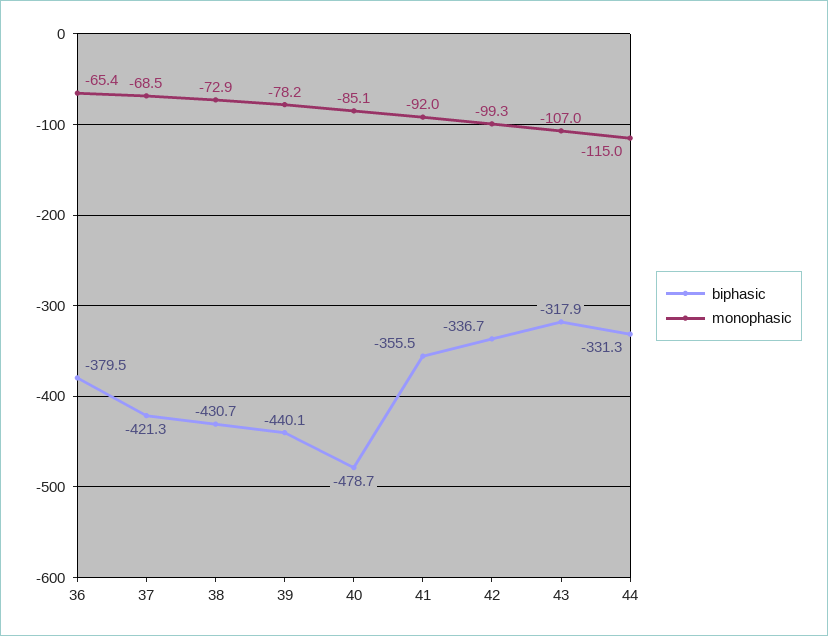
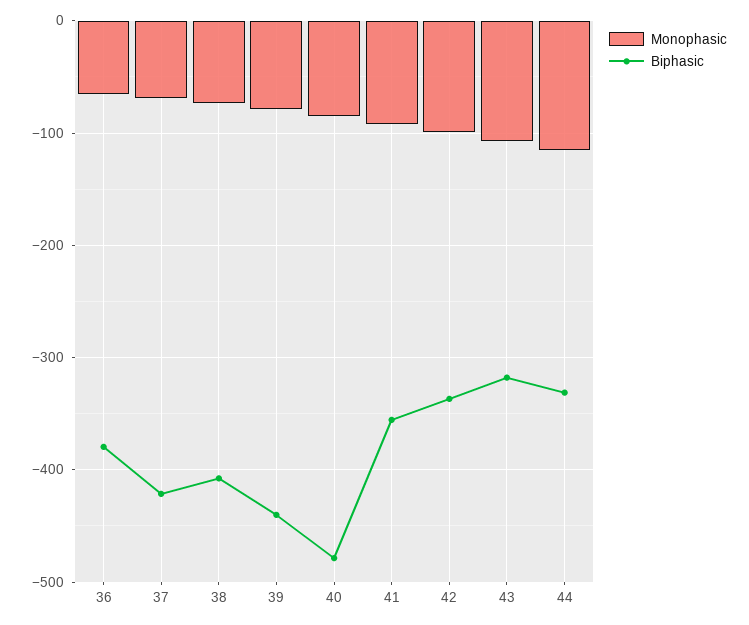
  {
    "biphasic": {
      "36": -379.5,
      "37": -421.3,
-     "38": -430.7,
+     "38": -410,
      "39": -440.1,
      "40": -478.7,
      "41": -355.5,
      "42": -336.7,
      "43": -317.9,
      "44": -331.3
    },
    "monophasic": {
      "36": -65.4,
      "37": -68.5,
      "38": -72.9,
      "39": -78.2,
      "40": -85.1,
      "41": -92,
      "42": -99.3,
      "43": -107,
      "44": -115
    }
  }

